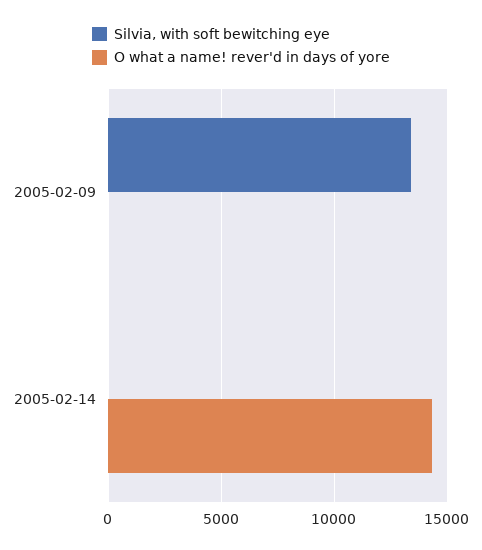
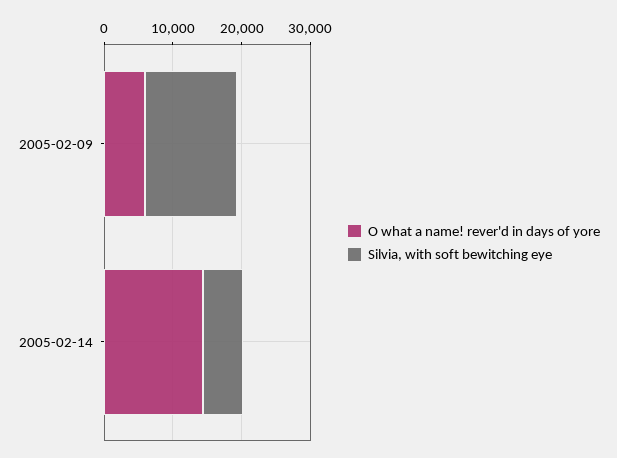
  {
    "Silvia, with soft bewitching eye": {
      "2005-02-09": 13500,
-     "2005-02-14": 0
+     "2005-02-14": 6000
    },
    "O what a name! rever'd in days of yore": {
-     "2005-02-09": 0,
+     "2005-02-09": 6000,
      "2005-02-14": 14500
    }
  }

